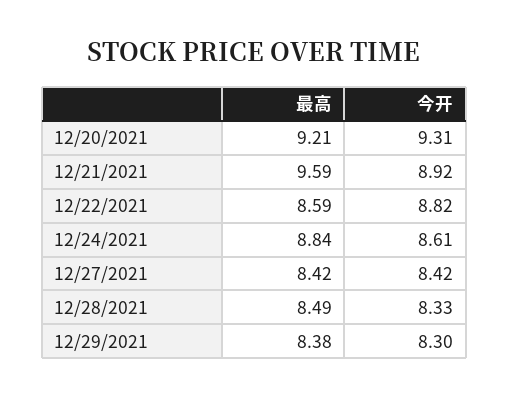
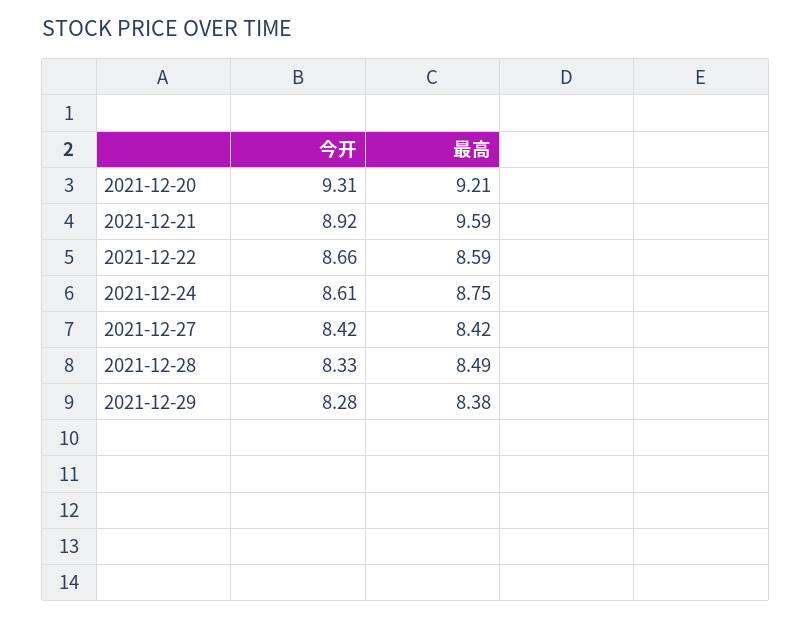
  {
    "最高": {
      "12/20/2021": 9.21,
      "12/21/2021": 9.59,
      "12/22/2021": 8.59,
-     "12/24/2021": 8.84,
+     "12/24/2021": 8.75,
      "12/27/2021": 8.42,
      "12/28/2021": 8.49,
      "12/29/2021": 8.38
    },
    "今开": {
      "12/20/2021": 9.31,
      "12/21/2021": 8.92,
-     "12/22/2021": 8.82,
+     "12/22/2021": 8.66,
      "12/24/2021": 8.61,
      "12/27/2021": 8.42,
      "12/28/2021": 8.33,
-     "12/29/2021": 8.3
+     "12/29/2021": 8.28
    }
  }

